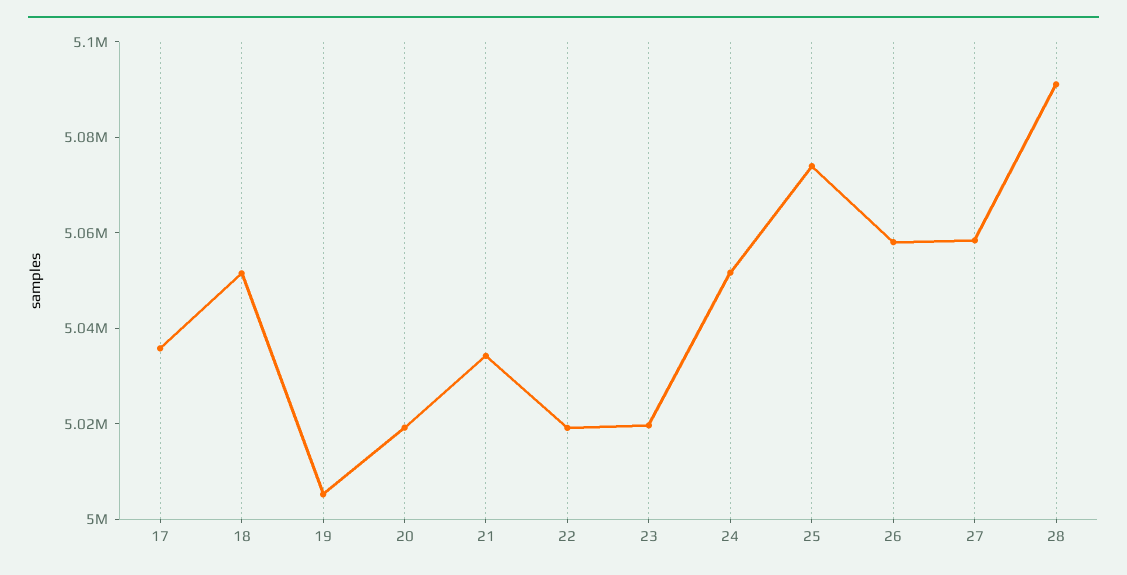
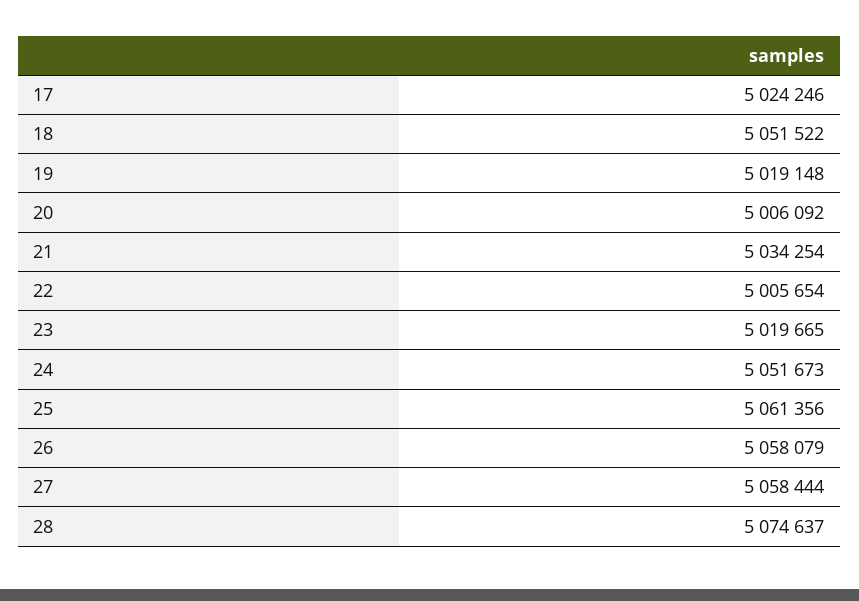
  {
-   "17": 5035000,
+   "17": 5024246,
    "18": 5051522,
-   "19": 5005000,
+   "19": 5019148,
-   "20": 5020000,
+   "20": 5006092,
    "21": 5034254,
-   "22": 5020000,
+   "22": 5005654,
    "23": 5019665,
    "24": 5051673,
-   "25": 5075000,
+   "25": 5061356,
    "26": 5058079,
    "27": 5058444,
-   "28": 5090000
+   "28": 5074637
  }

